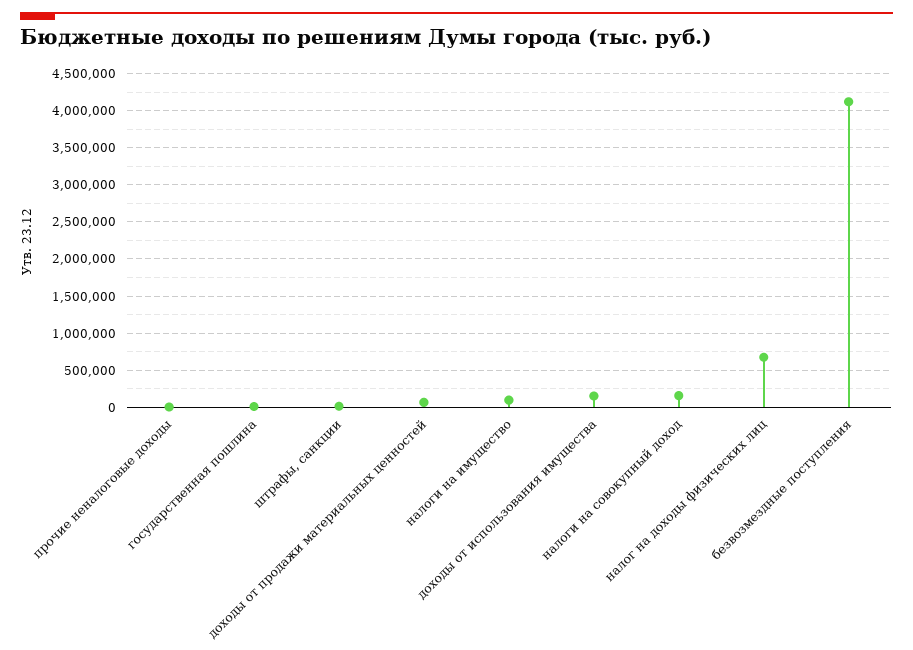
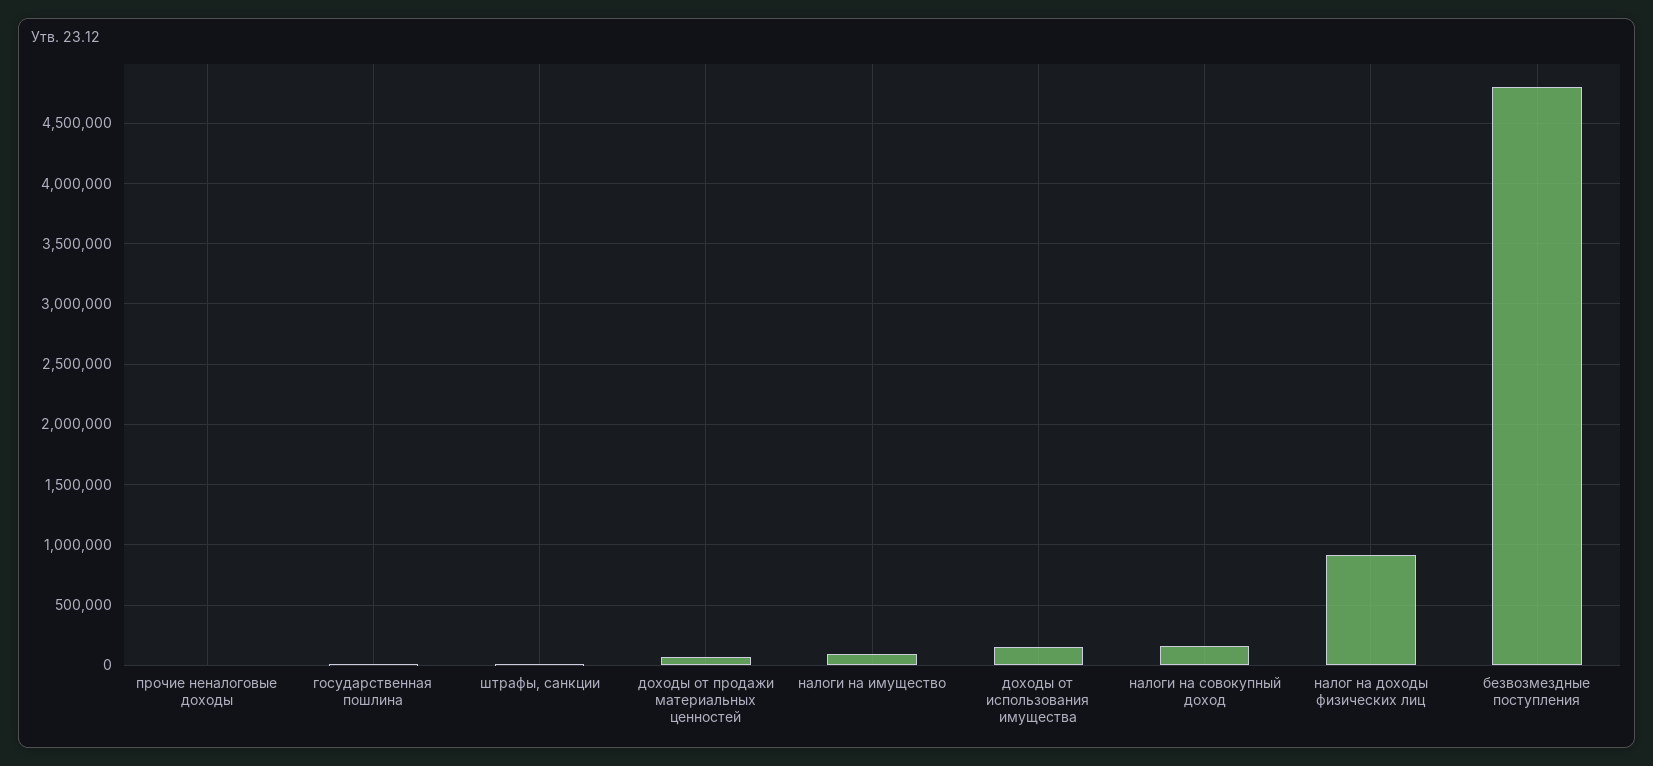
  {
    "прочие неналоговые доходы": 0,
    "государственная пошлина": 0,
    "штрафы, санкции": 0,
    "доходы от продажи материальных ценностей": 50000,
    "налоги на имущество": 100000,
    "доходы от использования имущества": 150000,
    "налоги на совокупный доход": 150000,
-   "налог на доходы физических лиц": 700000,
+   "налог на доходы физических лиц": 900000,
-   "безвозмездные поступления": 4100000
+   "безвозмездные поступления": 4800000
  }

